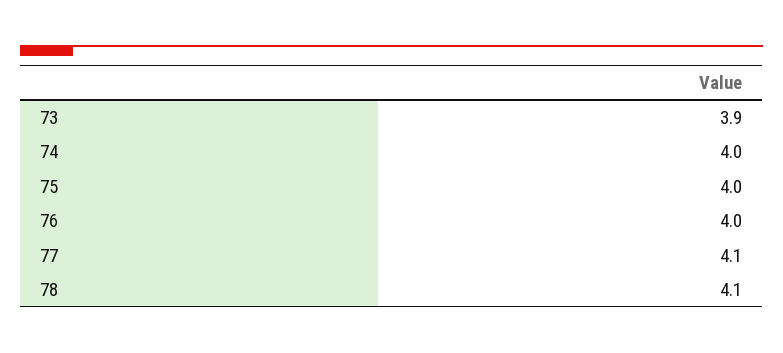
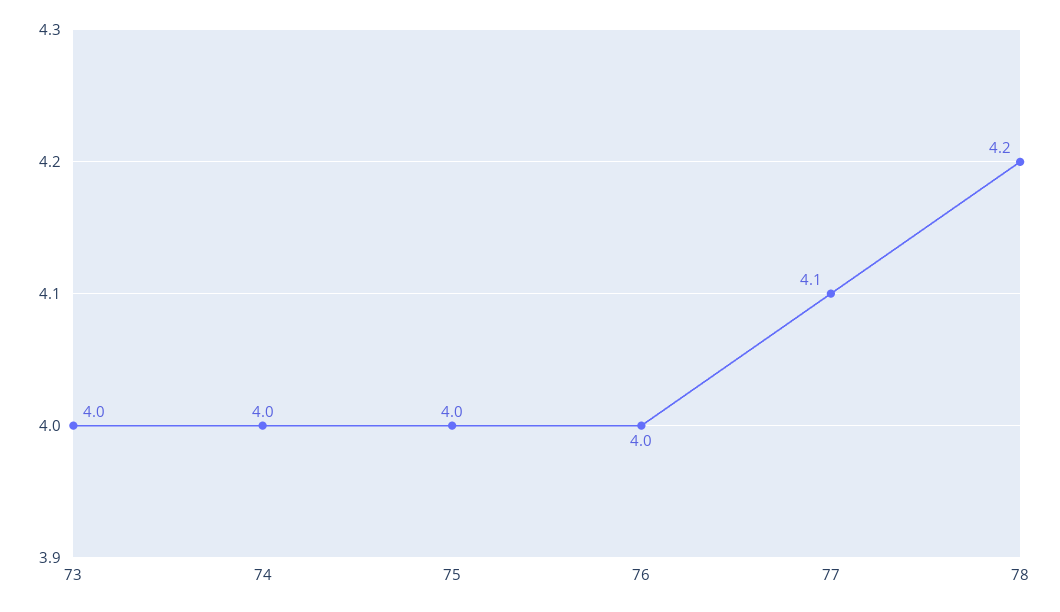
  {
-   "73": 3.9,
+   "73": 4,
    "74": 4,
    "75": 4,
    "76": 4,
    "77": 4.1,
-   "78": 4.1
+   "78": 4.2
  }

